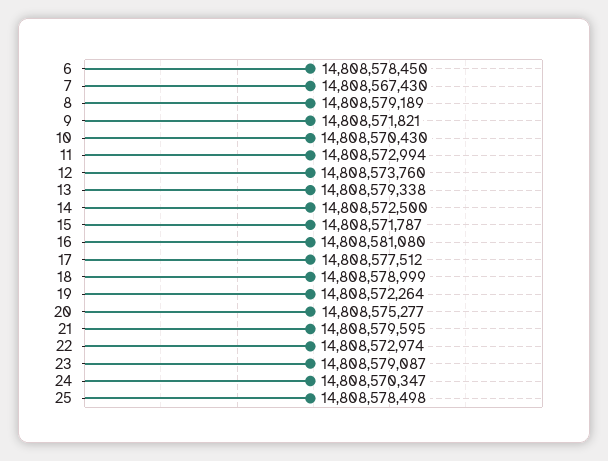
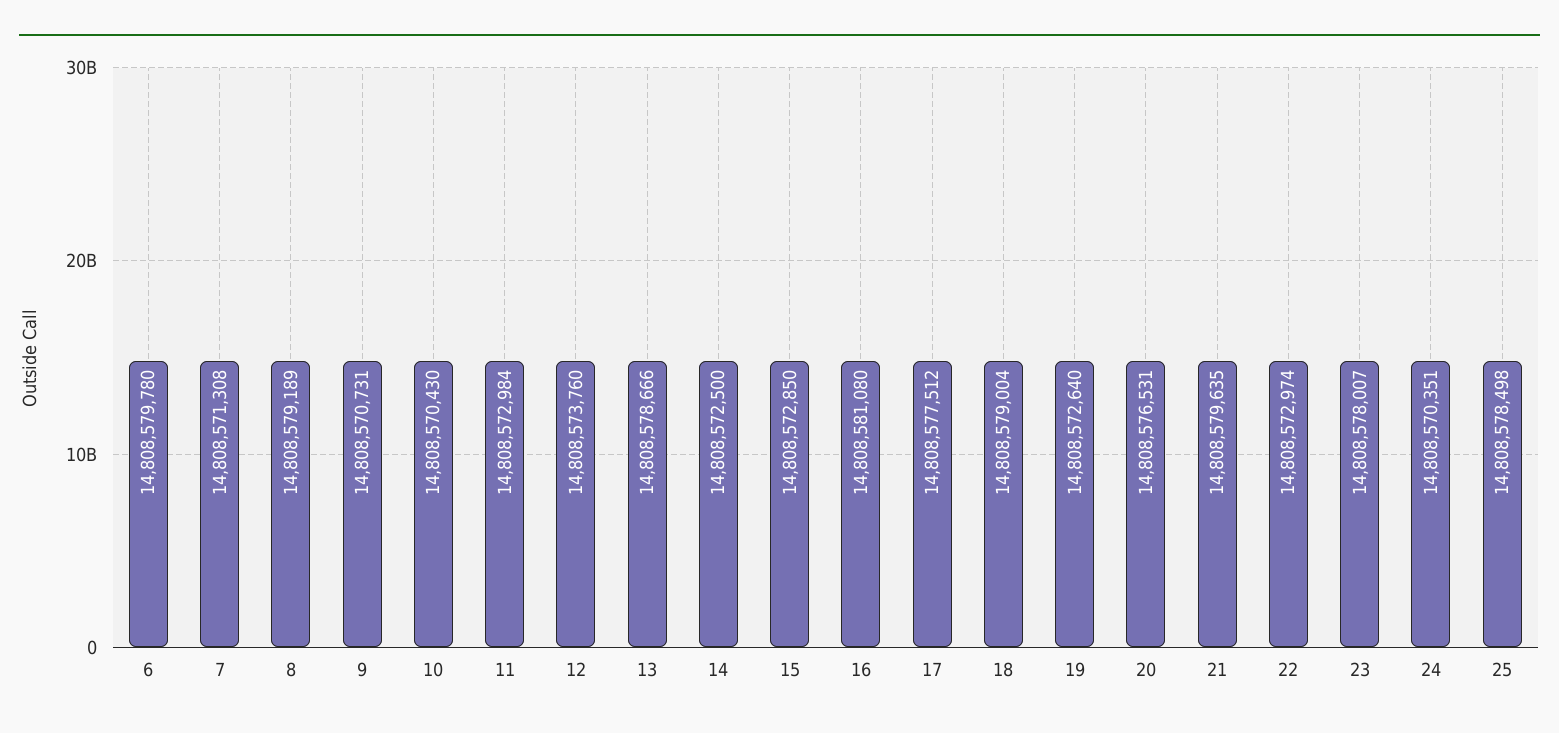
  {
-   "6": 14808578450,
+   "6": 14808579780,
-   "7": 14808567430,
+   "7": 14808571308,
    "8": 14808579189,
-   "9": 14808571821,
+   "9": 14808570731,
    "10": 14808570430,
-   "11": 14808572994,
+   "11": 14808572984,
    "12": 14808573760,
-   "13": 14808579338,
+   "13": 14808578666,
    "14": 14808572500,
-   "15": 14808571787,
+   "15": 14808572850,
    "16": 14808581080,
    "17": 14808577512,
-   "18": 14808578999,
+   "18": 14808579004,
-   "19": 14808572264,
+   "19": 14808572640,
-   "20": 14808575277,
+   "20": 14808576531,
-   "21": 14808579595,
+   "21": 14808579635,
    "22": 14808572974,
-   "23": 14808579087,
+   "23": 14808578007,
-   "24": 14808570347,
+   "24": 14808570351,
    "25": 14808578498
  }

